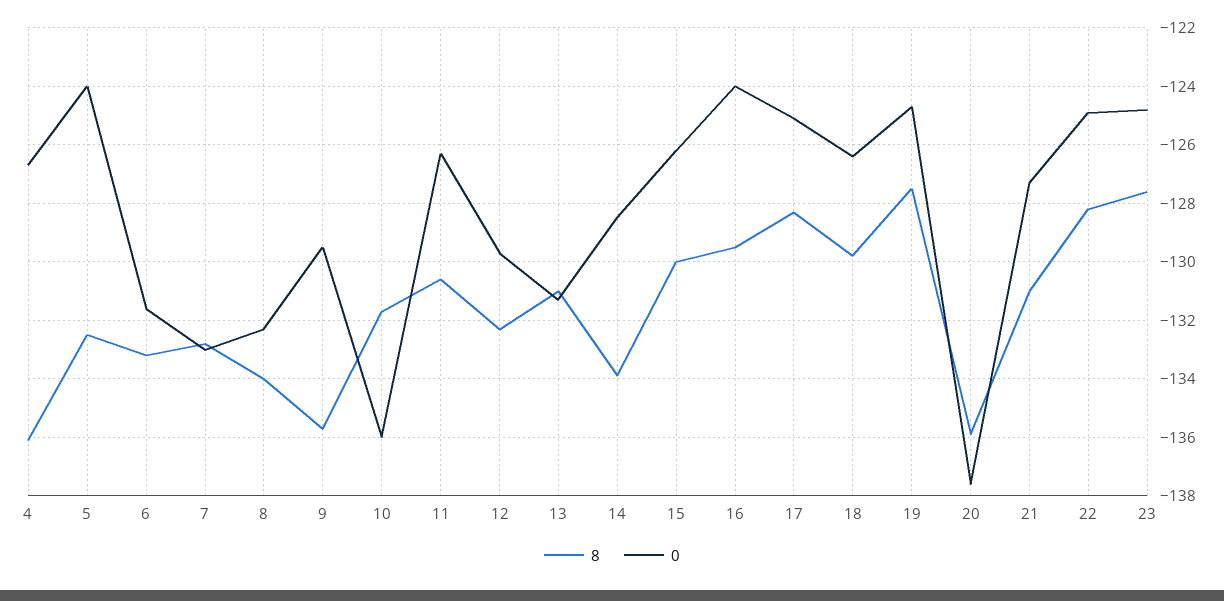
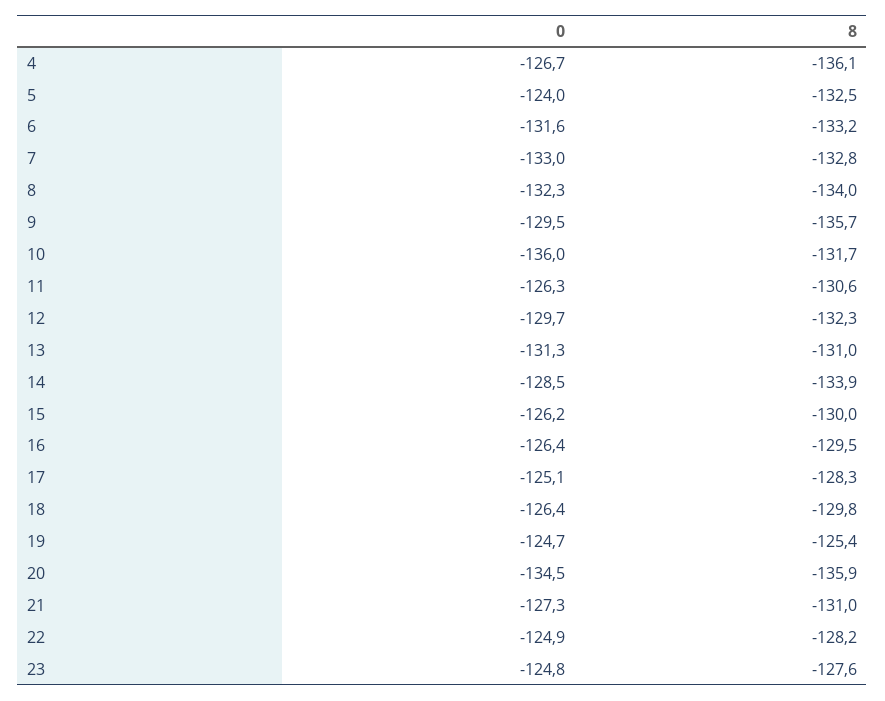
  {
    "8": {
      "4": -136.1,
      "5": -132.5,
      "6": -133.2,
      "7": -132.8,
      "8": -134,
      "9": -135.7,
      "10": -131.7,
      "11": -130.6,
      "12": -132.3,
      "13": -131,
      "14": -133.9,
      "15": -130,
      "16": -129.5,
      "17": -128.3,
      "18": -129.8,
-     "19": -127.5,
+     "19": -125.4,
      "20": -135.9,
      "21": -131,
      "22": -128.2,
      "23": -127.6
    },
    "0": {
      "4": -126.7,
      "5": -124,
      "6": -131.6,
      "7": -133,
      "8": -132.3,
      "9": -129.5,
      "10": -136,
      "11": -126.3,
      "12": -129.7,
      "13": -131.3,
      "14": -128.5,
      "15": -126.2,
-     "16": -124,
+     "16": -126.4,
      "17": -125.1,
      "18": -126.4,
      "19": -124.7,
-     "20": -137.5,
+     "20": -134.5,
      "21": -127.3,
      "22": -124.9,
      "23": -124.8
    }
  }

